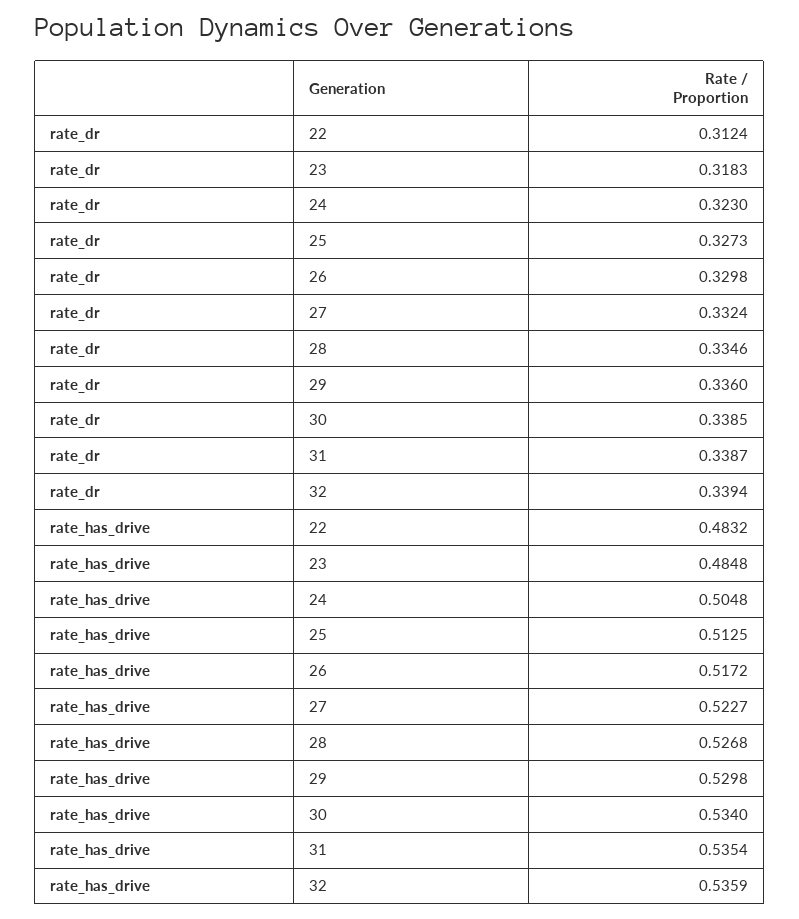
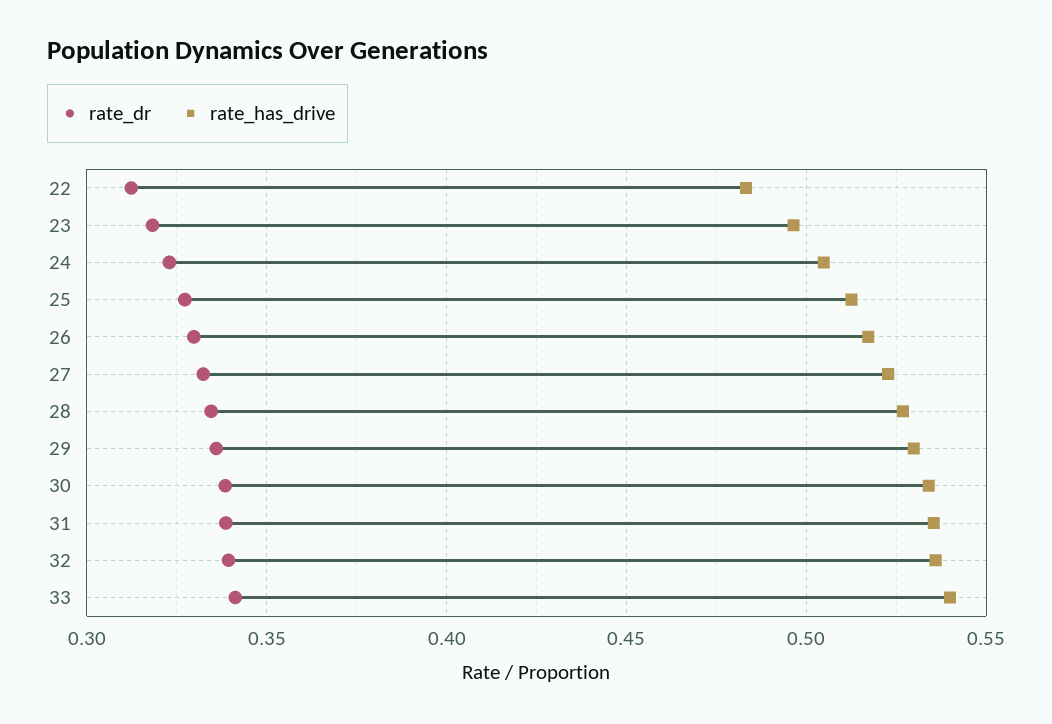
  {
    "rate_dr": {
      "22": 0.3124,
      "23": 0.3183,
      "24": 0.323,
      "25": 0.3273,
      "26": 0.3298,
      "27": 0.3324,
      "28": 0.3346,
      "29": 0.336,
      "30": 0.3385,
      "31": 0.3387,
-     "32": 0.3394
+     "32": 0.3394,
+     "33": 0.34
    },
    "rate_has_drive": {
      "22": 0.4832,
-     "23": 0.4848,
+     "23": 0.495,
      "24": 0.5048,
      "25": 0.5125,
      "26": 0.5172,
      "27": 0.5227,
      "28": 0.5268,
      "29": 0.5298,
      "30": 0.534,
      "31": 0.5354,
-     "32": 0.5359
+     "32": 0.5359,
+     "33": 0.54
    }
  }

